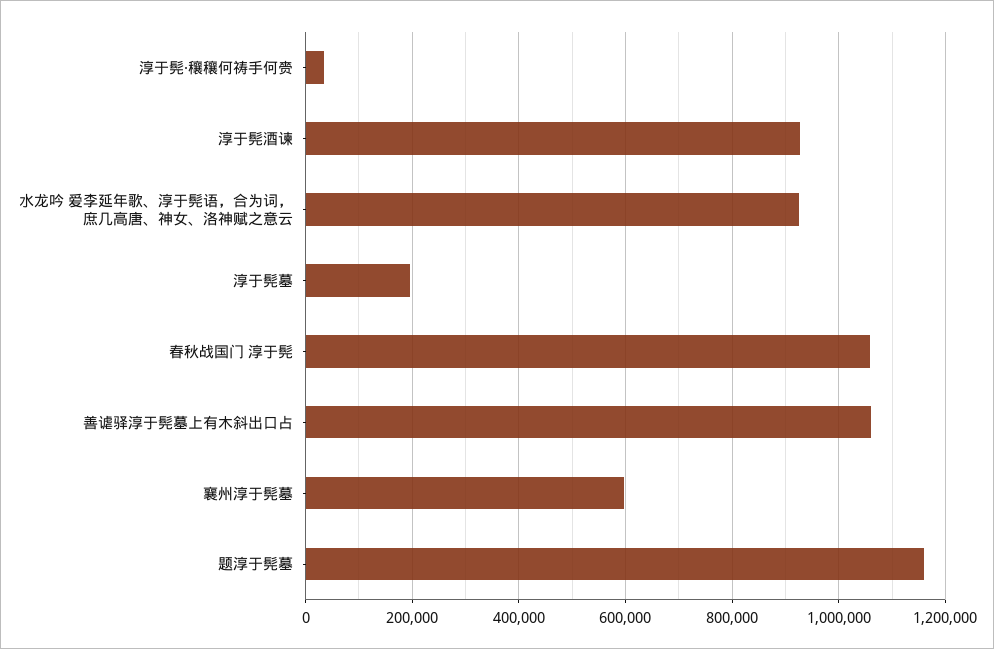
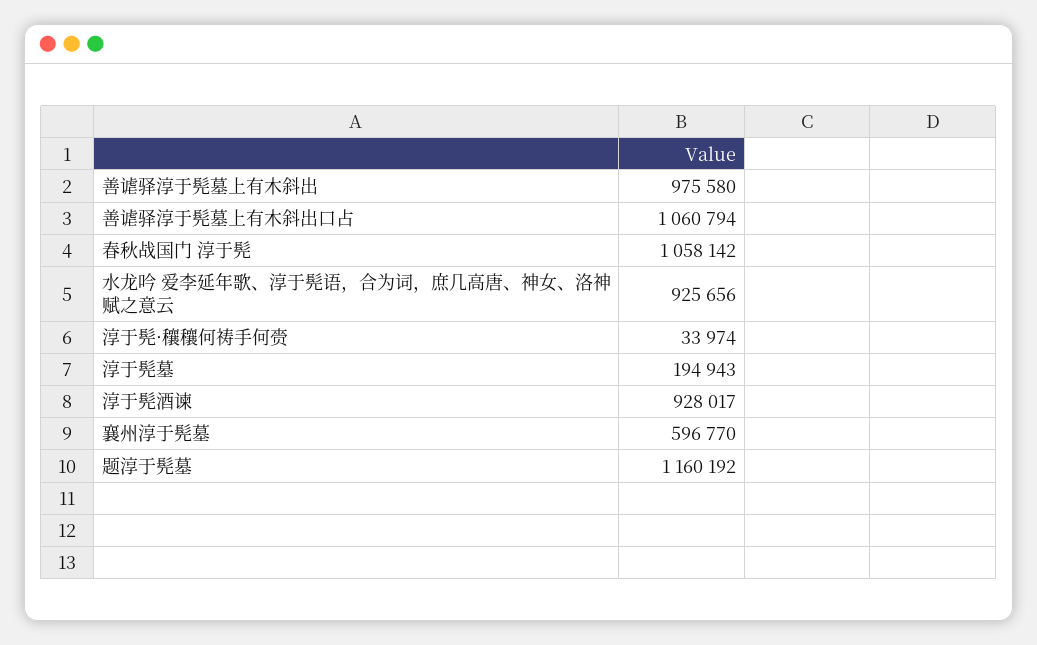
  {
    "淳于髡·穰穰何祷手何赍": 33974,
    "淳于髡酒谏": 928017,
    "水龙吟 爱李延年歌、淳于髡语，合为词，庶几高唐、神女、洛神赋之意云": 925656,
    "淳于髡墓": 194943,
    "春秋战国门 淳于髡": 1058142,
    "善谑驿淳于髡墓上有木斜出口占": 1060794,
    "襄州淳于髡墓": 596770,
-   "题淳于髡墓": 1160192
+   "题淳于髡墓": 1160192,
+   "善谑驿淳于髡墓上有木斜出": 975580
  }

